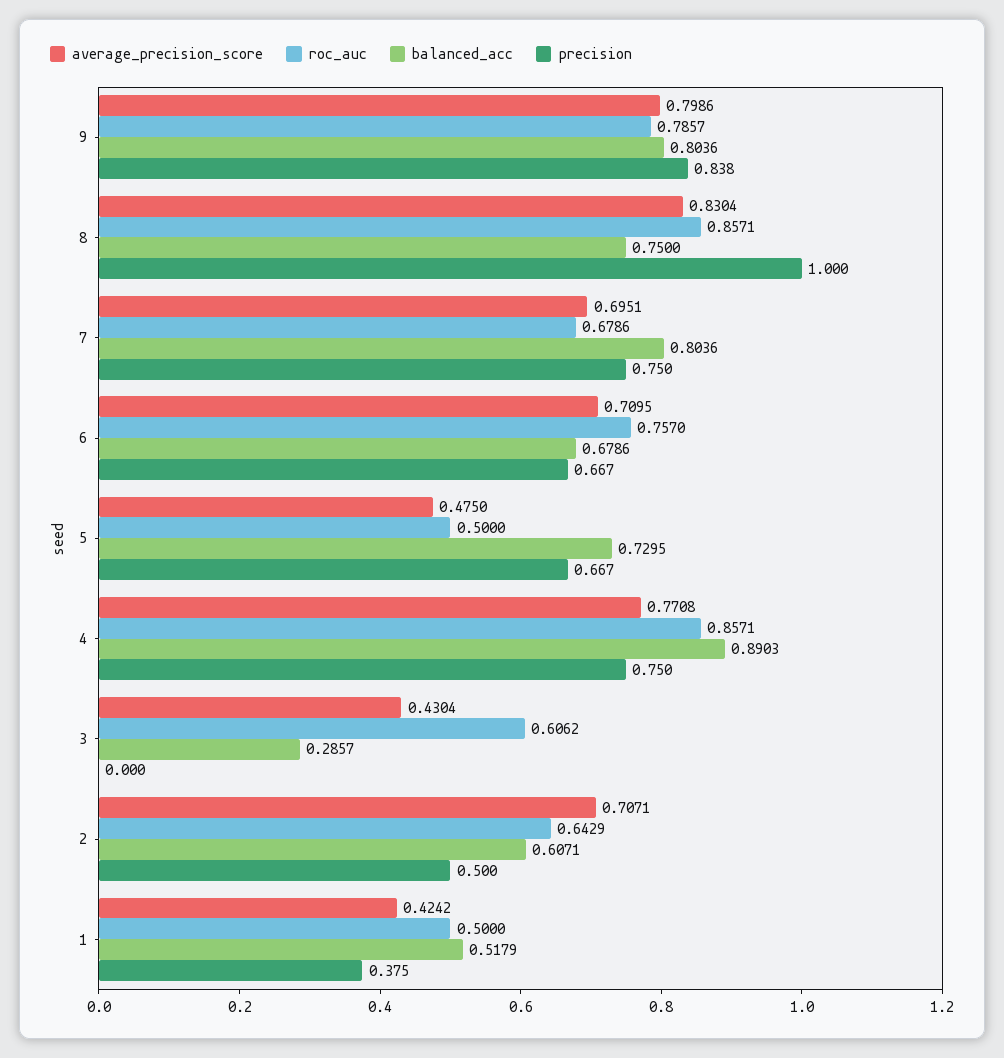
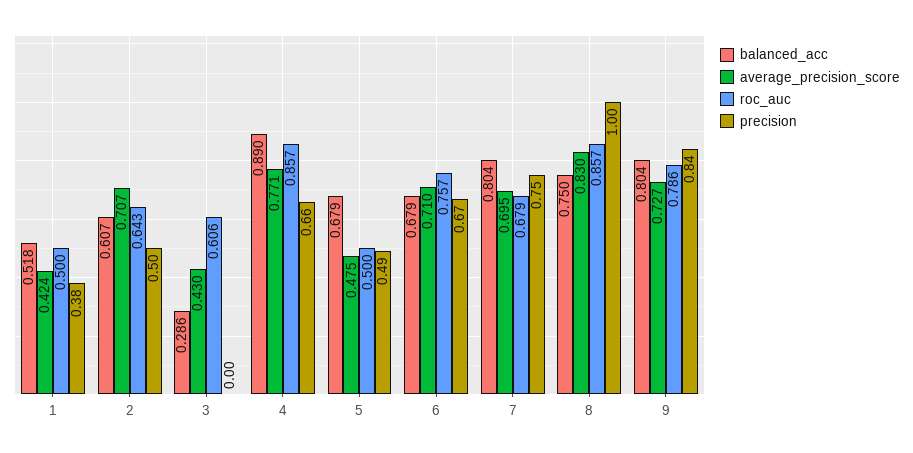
  {
    "average_precision_score": {
-     "9": 0.7986,
+     "9": 0.727,
      "8": 0.8304,
      "7": 0.6951,
      "6": 0.7095,
      "5": 0.475,
      "4": 0.7708,
      "3": 0.4304,
      "2": 0.7071,
      "1": 0.4242
    },
    "roc_auc": {
      "9": 0.7857,
      "8": 0.8571,
      "7": 0.6786,
      "6": 0.757,
      "5": 0.5,
      "4": 0.8571,
      "3": 0.6062,
      "2": 0.6429,
      "1": 0.5
    },
    "balanced_acc": {
      "9": 0.8036,
      "8": 0.75,
      "7": 0.8036,
      "6": 0.6786,
-     "5": 0.7295,
+     "5": 0.679,
      "4": 0.8903,
      "3": 0.2857,
      "2": 0.6071,
      "1": 0.5179
    },
    "precision": {
      "9": 0.838,
      "8": 1,
      "7": 0.75,
      "6": 0.667,
-     "5": 0.667,
+     "5": 0.49,
-     "4": 0.75,
+     "4": 0.66,
      "3": 0,
      "2": 0.5,
      "1": 0.375
    }
  }

